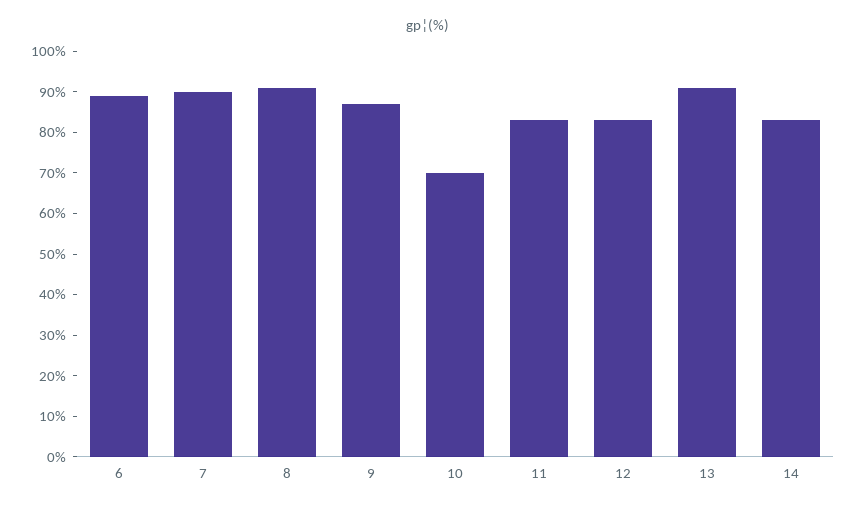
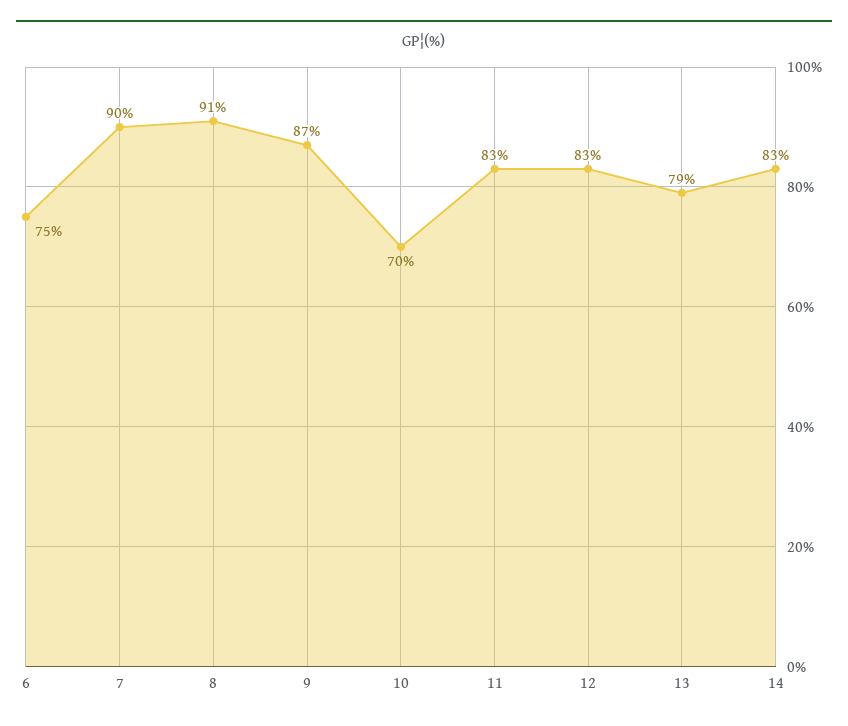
  {
-   "6": 90,
+   "6": 75,
    "7": 90,
    "8": 91,
    "9": 87,
    "10": 70,
    "11": 83,
    "12": 83,
-   "13": 90,
+   "13": 79,
    "14": 83
  }

